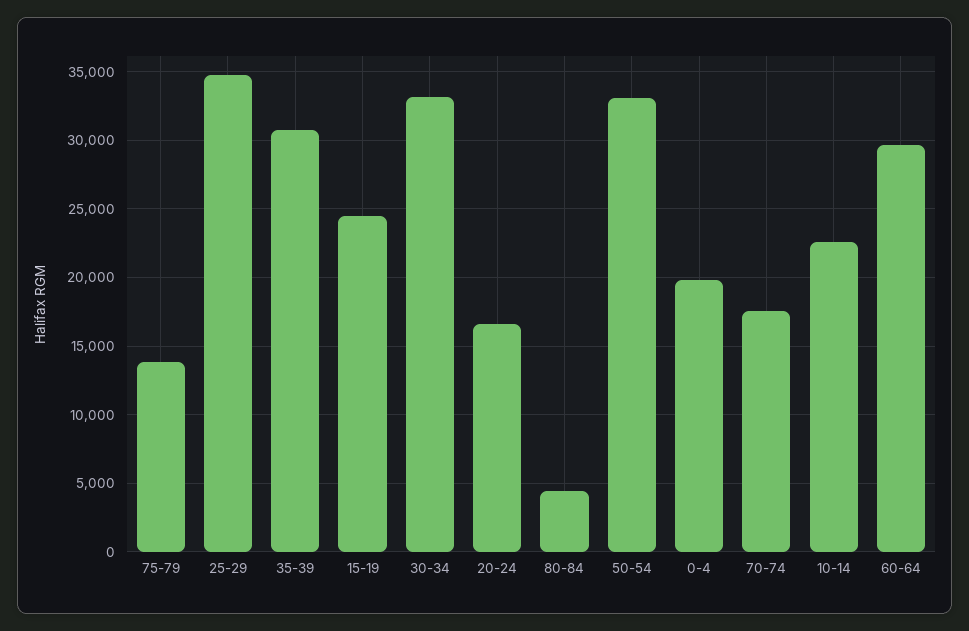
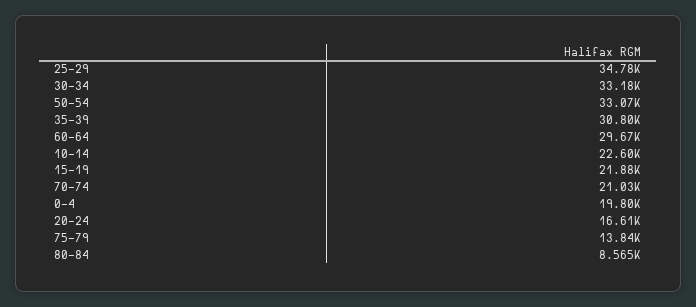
  {
    "75-79": 13840,
    "25-29": 34780,
    "35-39": 30800,
-   "15-19": 24500,
+   "15-19": 21880,
    "30-34": 33180,
    "20-24": 16610,
-   "80-84": 4500,
+   "80-84": 8565,
    "50-54": 33070,
    "0-4": 19800,
-   "70-74": 17500,
+   "70-74": 21030,
    "10-14": 22600,
    "60-64": 29670
  }

